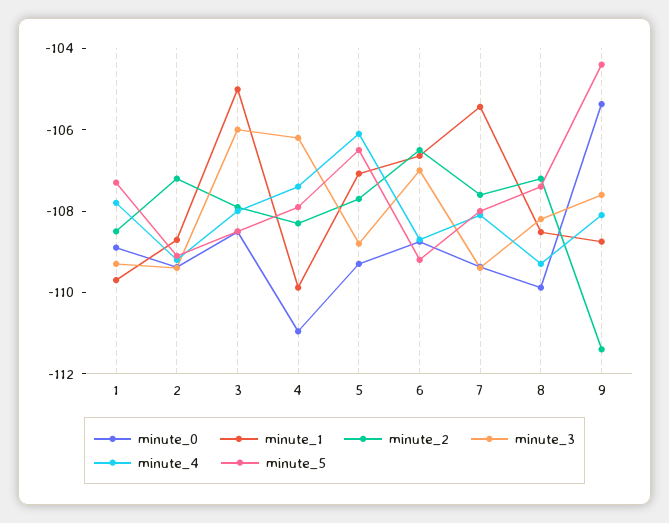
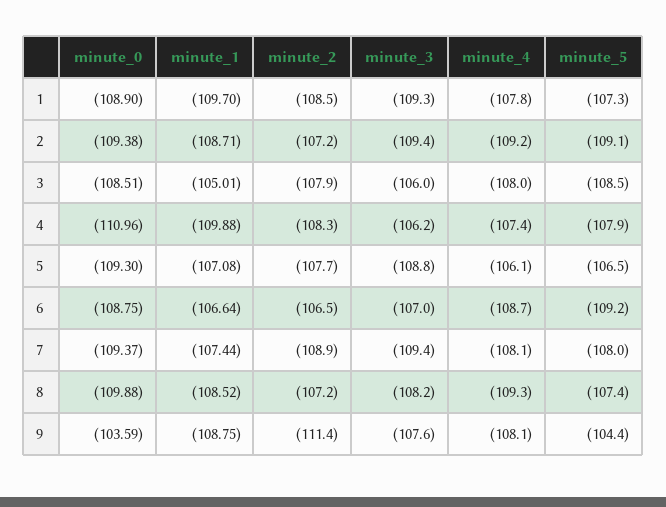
  {
    "minute_0": {
      "1": -108.9,
      "2": -109.38,
      "3": -108.51,
      "4": -110.96,
      "5": -109.3,
      "6": -108.75,
      "7": -109.37,
      "8": -109.88,
-     "9": -105.5
+     "9": -103.59
    },
    "minute_1": {
      "1": -109.7,
      "2": -108.71,
      "3": -105.01,
      "4": -109.88,
      "5": -107.08,
      "6": -106.64,
-     "7": -105.5,
+     "7": -107.44,
      "8": -108.52,
      "9": -108.75
    },
    "minute_2": {
      "1": -108.5,
      "2": -107.2,
      "3": -107.9,
      "4": -108.3,
      "5": -107.7,
      "6": -106.5,
-     "7": -107.5,
+     "7": -108.9,
      "8": -107.2,
      "9": -111.4
    },
    "minute_3": {
      "1": -109.3,
      "2": -109.4,
      "3": -106,
      "4": -106.2,
      "5": -108.8,
      "6": -107,
      "7": -109.4,
      "8": -108.2,
      "9": -107.6
    },
    "minute_4": {
      "1": -107.8,
      "2": -109.2,
      "3": -108,
      "4": -107.4,
      "5": -106.1,
      "6": -108.7,
      "7": -108.1,
      "8": -109.3,
      "9": -108.1
    },
    "minute_5": {
      "1": -107.3,
      "2": -109.1,
      "3": -108.5,
      "4": -107.9,
      "5": -106.5,
      "6": -109.2,
      "7": -108,
      "8": -107.4,
      "9": -104.4
    }
  }

